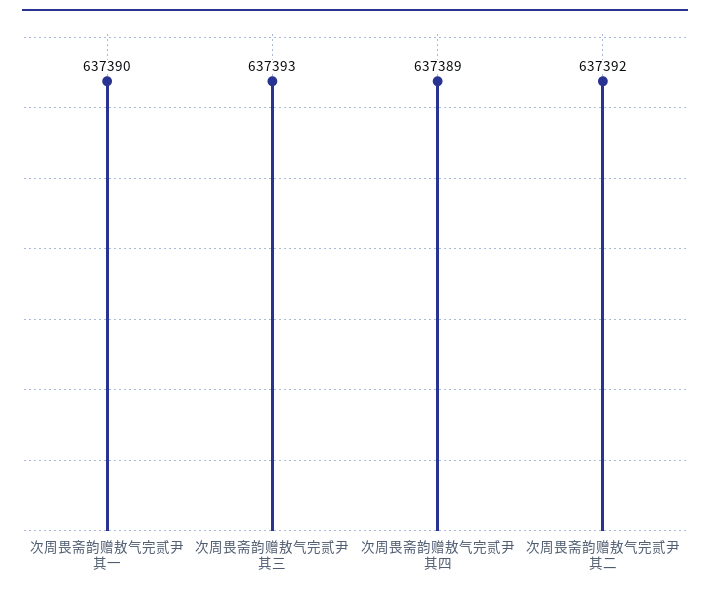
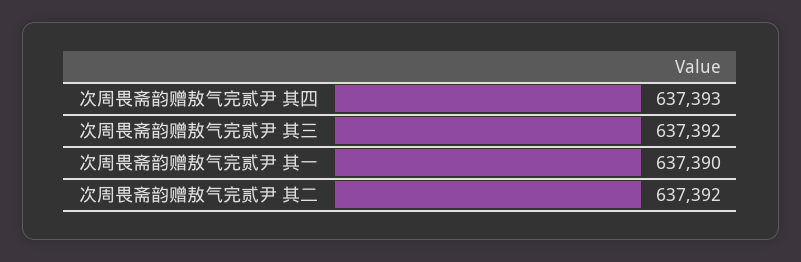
  {
    "次周畏斋韵赠敖气完贰尹 其一": 637390,
-   "次周畏斋韵赠敖气完贰尹 其三": 637393,
+   "次周畏斋韵赠敖气完贰尹 其三": 637392,
-   "次周畏斋韵赠敖气完贰尹 其四": 637389,
+   "次周畏斋韵赠敖气完贰尹 其四": 637393,
    "次周畏斋韵赠敖气完贰尹 其二": 637392
  }

